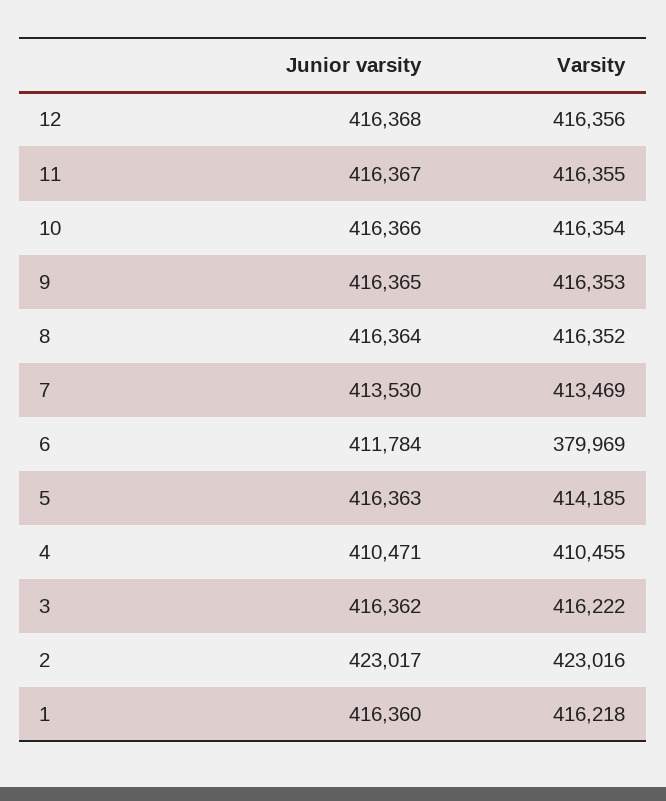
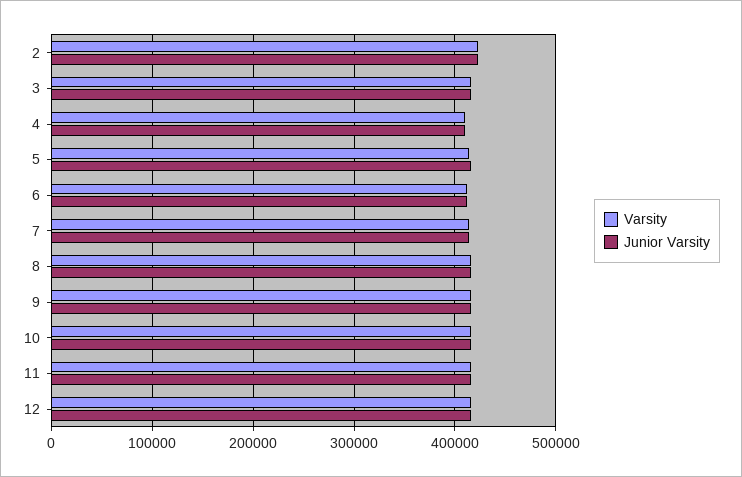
  {
    "Junior varsity": {
      "12": 416368,
      "11": 416367,
      "10": 416366,
      "9": 416365,
      "8": 416364,
      "7": 413530,
      "6": 411784,
      "5": 416363,
      "4": 410471,
      "3": 416362,
-     "2": 423017,
+     "2": 423017
-     "1": 416360
    },
    "Varsity": {
      "12": 416356,
      "11": 416355,
      "10": 416354,
      "9": 416353,
      "8": 416352,
      "7": 413469,
-     "6": 379969,
+     "6": 410000,
      "5": 414185,
      "4": 410455,
      "3": 416222,
-     "2": 423016,
+     "2": 423016
-     "1": 416218
    }
  }

